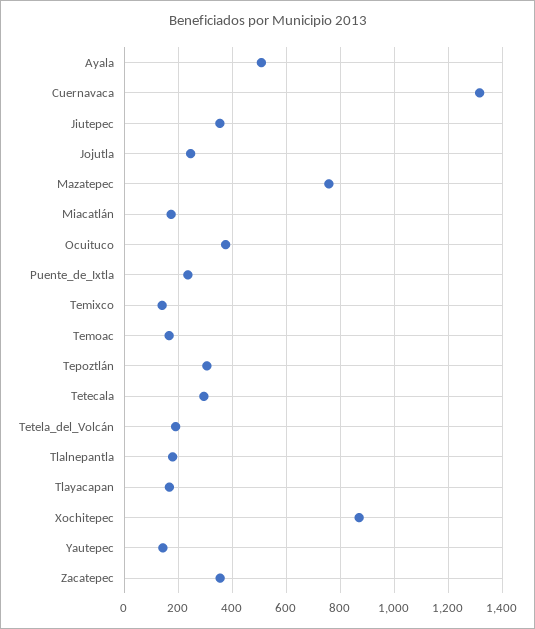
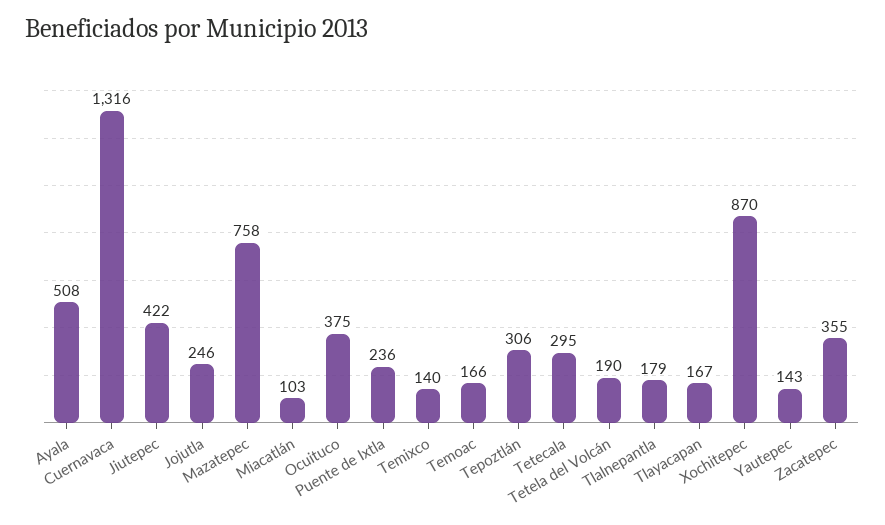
  {
    "Ayala": 508,
    "Cuernavaca": 1316,
-   "Jiutepec": 350,
+   "Jiutepec": 422,
    "Jojutla": 246,
    "Mazatepec": 758,
-   "Miacatlán": 175,
+   "Miacatlán": 103,
    "Ocuituco": 375,
    "Puente_de_Ixtla": 236,
    "Temixco": 140,
    "Temoac": 166,
    "Tepoztlán": 306,
    "Tetecala": 295,
    "Tetela_del_Volcán": 190,
    "Tlalnepantla": 179,
    "Tlayacapan": 167,
    "Xochitepec": 870,
    "Yautepec": 143,
    "Zacatepec": 355
  }

